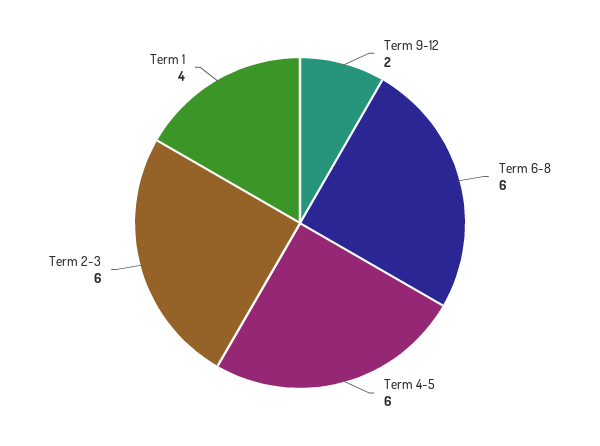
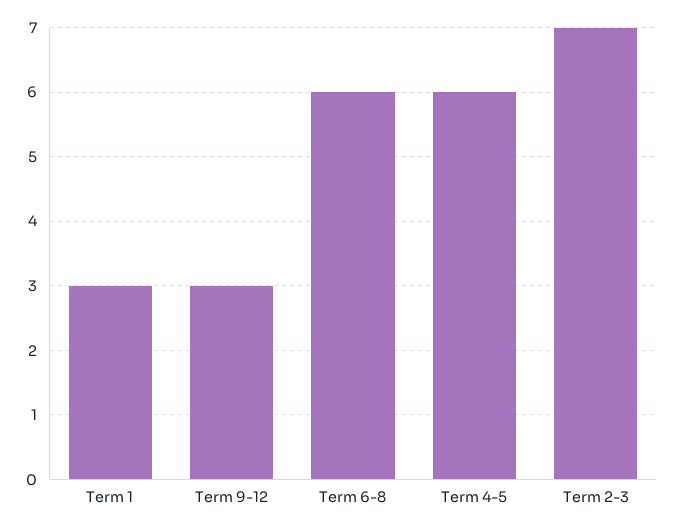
  {
-   "Term 9-12": 2,
+   "Term 9-12": 3,
    "Term 6-8": 6,
    "Term 4-5": 6,
-   "Term 2-3": 6,
+   "Term 2-3": 7,
-   "Term 1": 4
+   "Term 1": 3
  }

